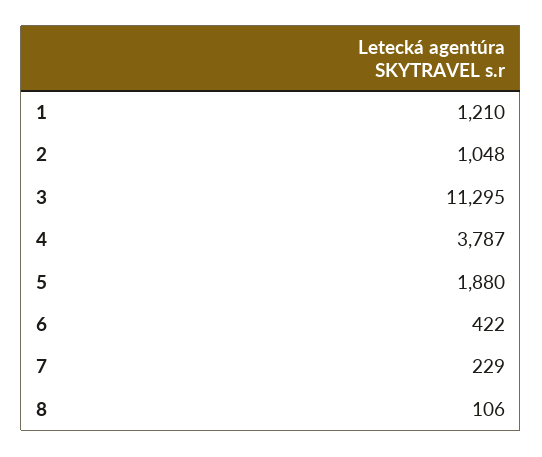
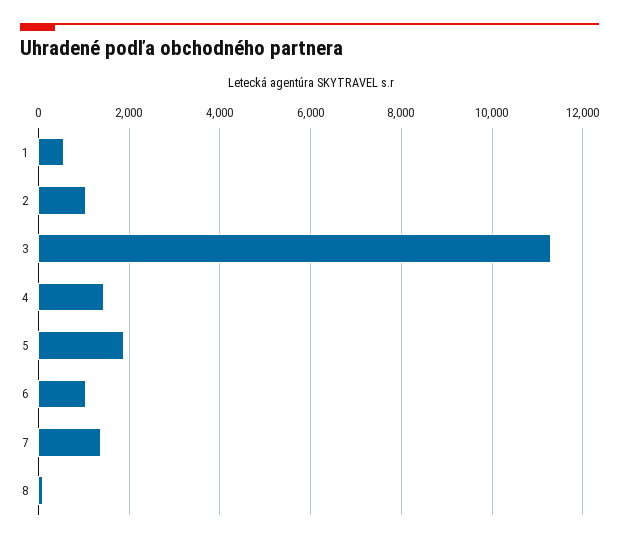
  {
-   "1": 1210,
+   "1": 600,
    "2": 1048,
    "3": 11295,
-   "4": 3787,
+   "4": 1400,
    "5": 1880,
-   "6": 422,
+   "6": 1000,
-   "7": 229,
+   "7": 1400,
    "8": 106
  }

